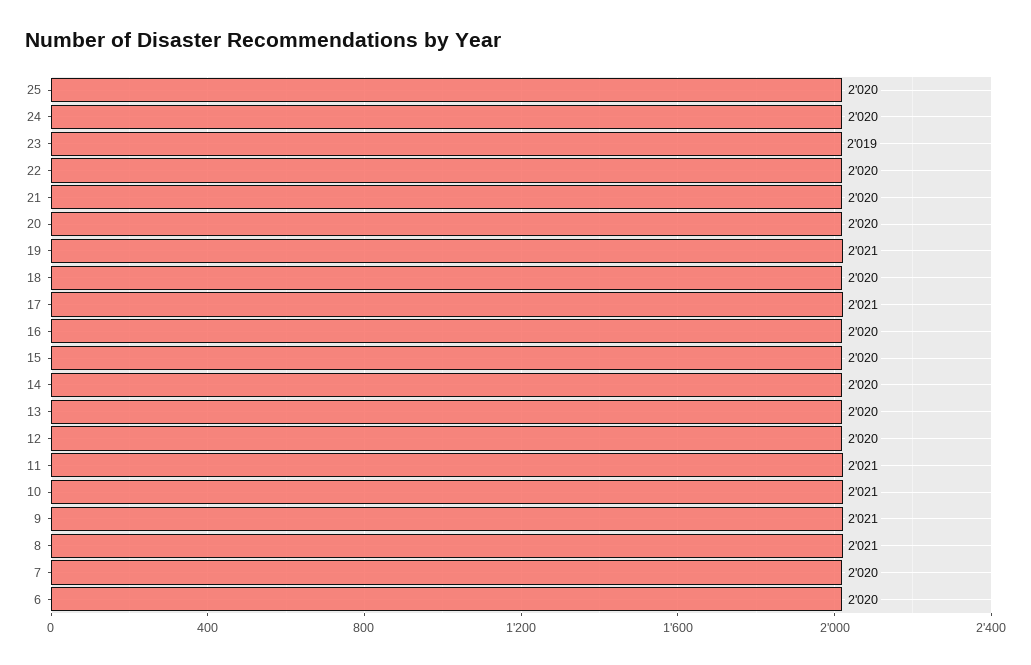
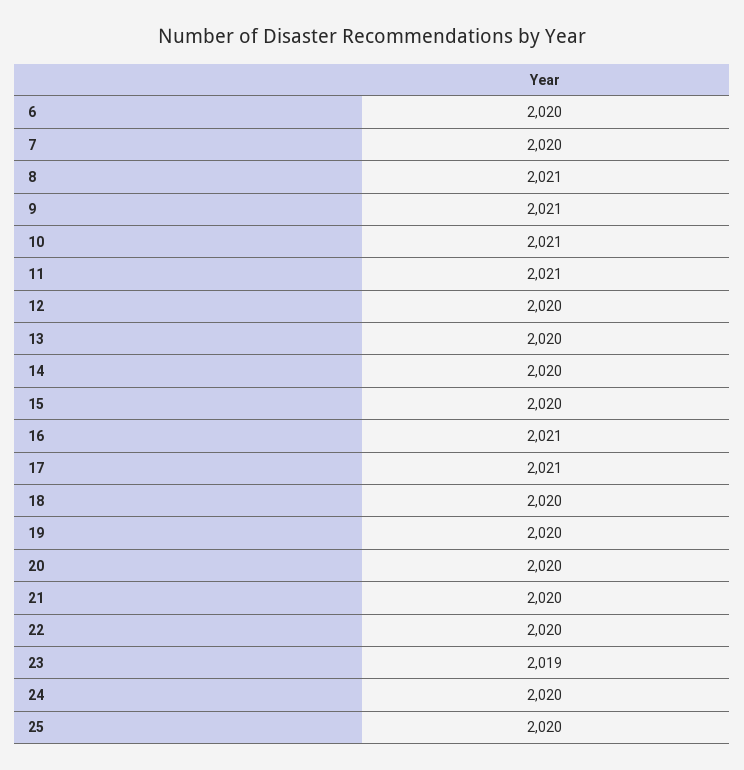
  {
    "25": 2020,
    "24": 2020,
    "23": 2019,
    "22": 2020,
    "21": 2020,
    "20": 2020,
-   "19": 2021,
+   "19": 2020,
    "18": 2020,
    "17": 2021,
-   "16": 2020,
+   "16": 2021,
    "15": 2020,
    "14": 2020,
    "13": 2020,
    "12": 2020,
    "11": 2021,
    "10": 2021,
    "9": 2021,
    "8": 2021,
    "7": 2020,
    "6": 2020
  }

